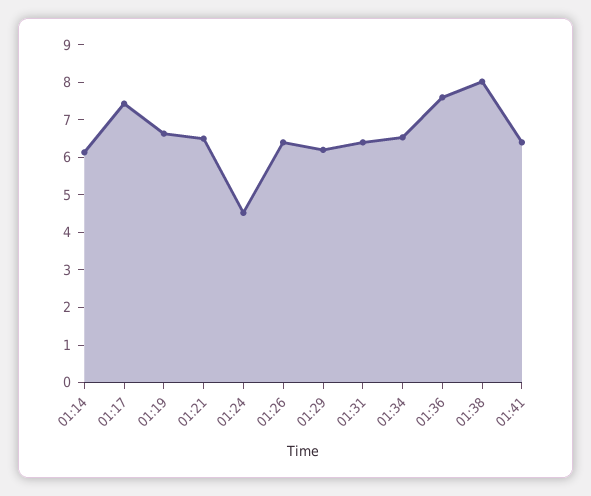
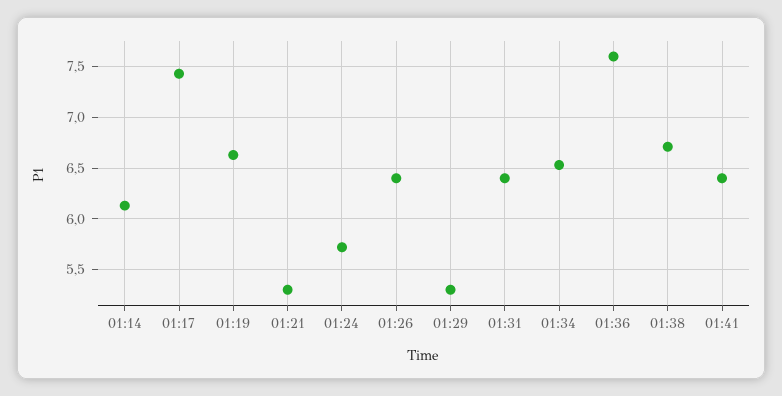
  {
    "01:14": 6.1,
    "01:17": 7.4,
    "01:19": 6.6,
-   "01:21": 6.5,
+   "01:21": 5.3,
-   "01:24": 4.5,
+   "01:24": 5.7,
    "01:26": 6.4,
-   "01:29": 6.25,
+   "01:29": 5.3,
    "01:31": 6.4,
    "01:34": 6.5,
    "01:36": 7.6,
-   "01:38": 8,
+   "01:38": 6.7,
    "01:41": 6.4
  }

